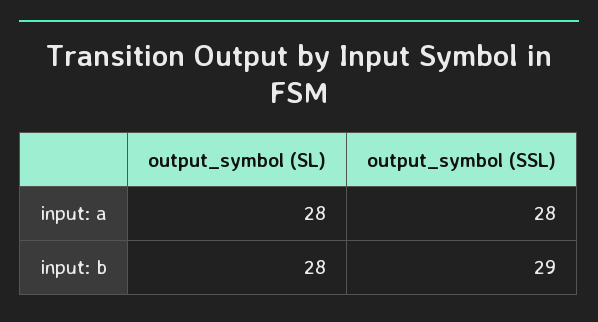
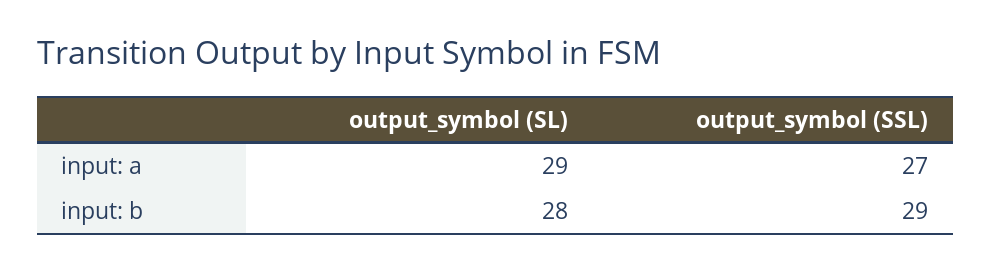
  {
    "output_symbol (SL)": {
-     "input: a": 28,
+     "input: a": 29,
      "input: b": 28
    },
    "output_symbol (SSL)": {
-     "input: a": 28,
+     "input: a": 27,
      "input: b": 29
    }
  }

